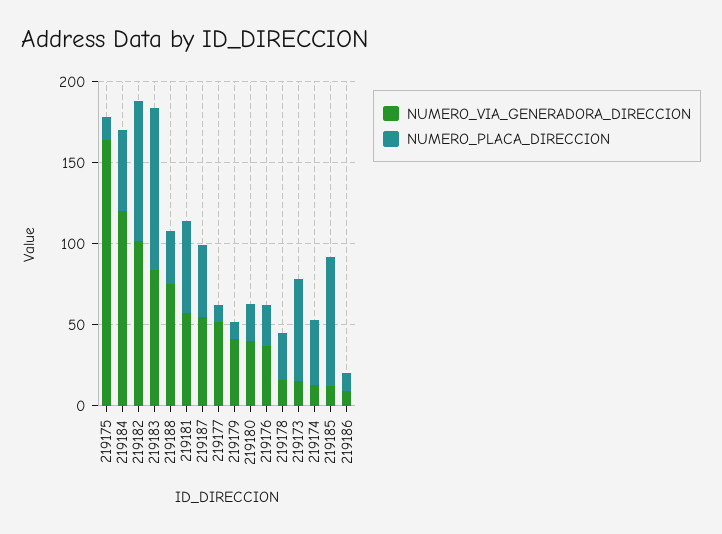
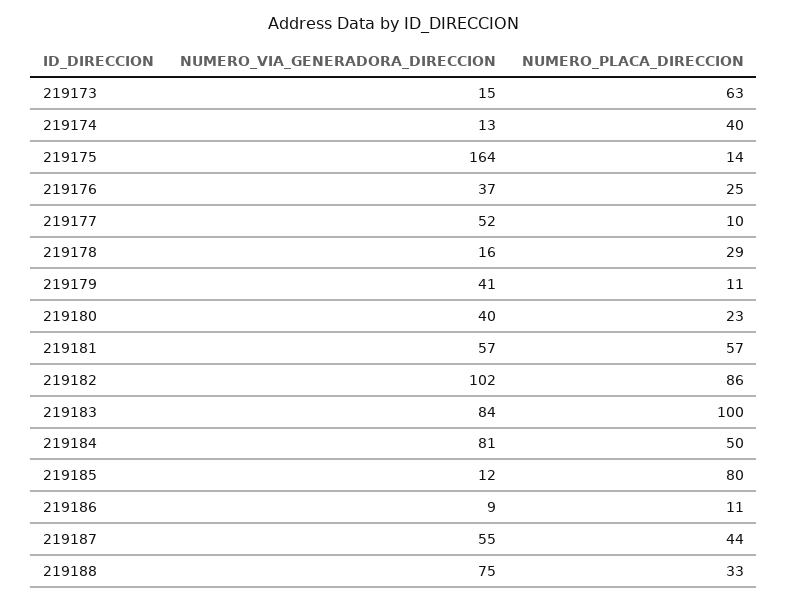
  {
    "NUMERO_VIA_GENERADORA_DIRECCION": {
      "219175": 164,
-     "219184": 120,
+     "219184": 81,
      "219182": 102,
      "219183": 84,
      "219188": 75,
      "219181": 57,
      "219187": 55,
      "219177": 52,
      "219179": 41,
      "219180": 40,
      "219176": 37,
      "219178": 16,
      "219173": 15,
      "219174": 13,
      "219185": 12,
      "219186": 9
    },
    "NUMERO_PLACA_DIRECCION": {
      "219175": 14,
      "219184": 50,
      "219182": 86,
      "219183": 100,
      "219188": 33,
      "219181": 57,
      "219187": 44,
      "219177": 10,
      "219179": 11,
      "219180": 23,
      "219176": 25,
      "219178": 29,
      "219173": 63,
      "219174": 40,
      "219185": 80,
      "219186": 11
    }
  }

